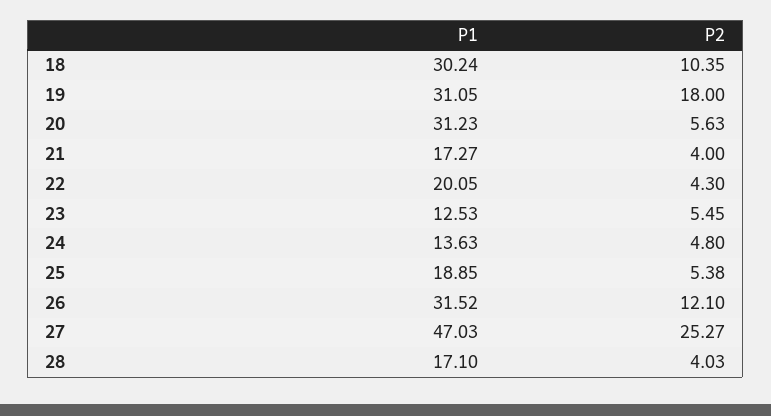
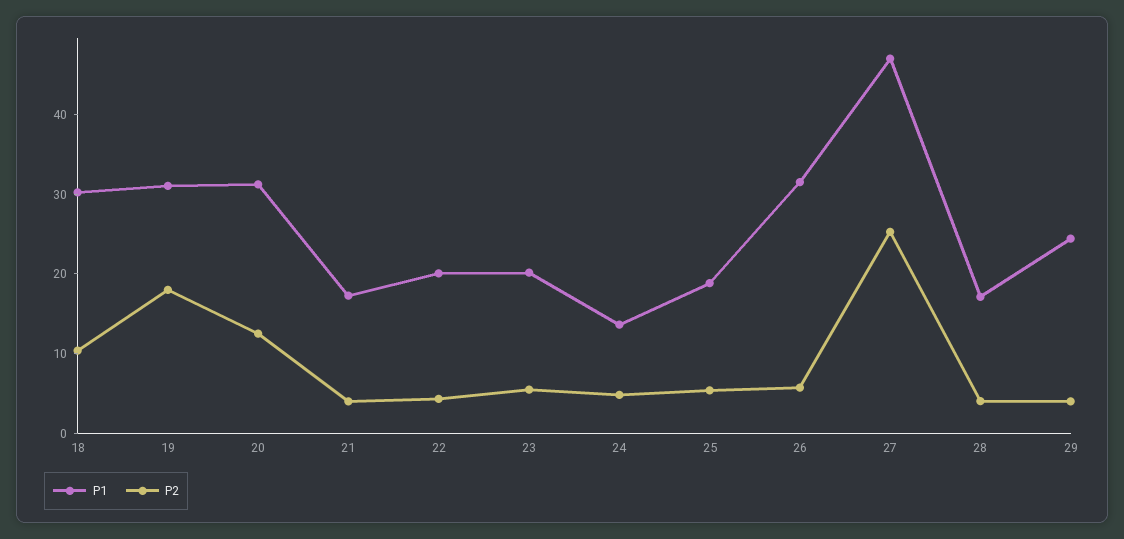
  {
    "P1": {
      "18": 30.24,
      "19": 31.05,
      "20": 31.23,
      "21": 17.27,
      "22": 20.05,
-     "23": 12.53,
+     "23": 20,
      "24": 13.63,
      "25": 18.85,
      "26": 31.52,
      "27": 47.03,
-     "28": 17.1
+     "28": 17.1,
+     "29": 24
    },
    "P2": {
      "18": 10.35,
      "19": 18,
-     "20": 5.63,
+     "20": 12,
      "21": 4,
      "22": 4.3,
      "23": 5.45,
      "24": 4.8,
      "25": 5.38,
-     "26": 12.1,
+     "26": 6,
      "27": 25.27,
-     "28": 4.03
+     "28": 4.03,
+     "29": 4
    }
  }

